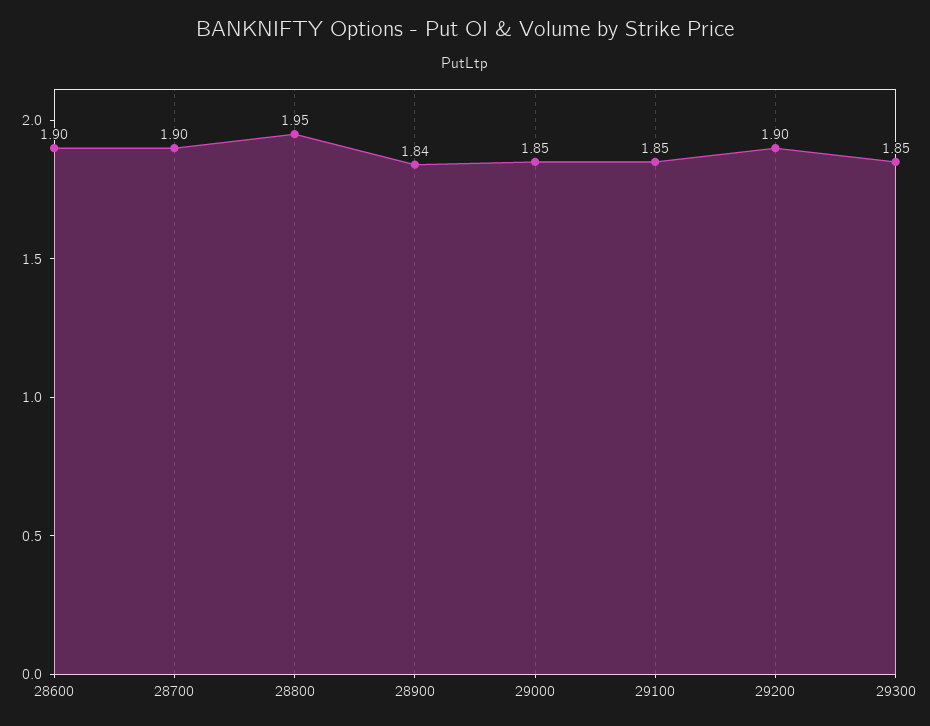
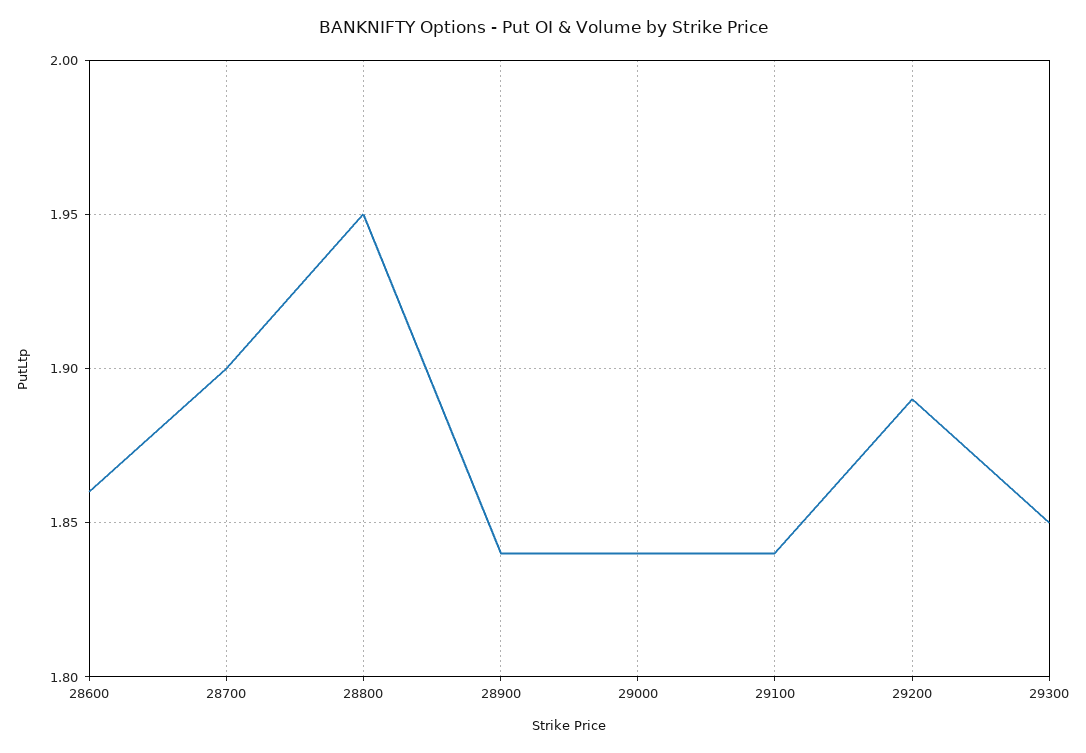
  {
-   "28600": 1.9,
+   "28600": 1.86,
    "28700": 1.9,
    "28800": 1.95,
    "28900": 1.84,
-   "29000": 1.85,
+   "29000": 1.84,
-   "29100": 1.85,
+   "29100": 1.84,
-   "29200": 1.9,
+   "29200": 1.89,
    "29300": 1.85
  }

